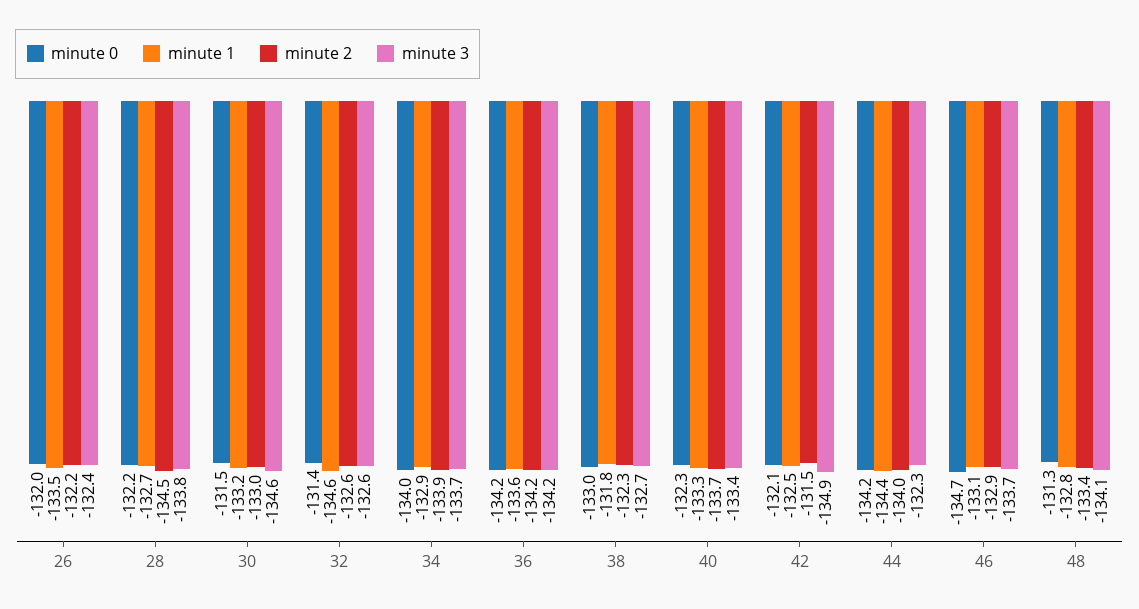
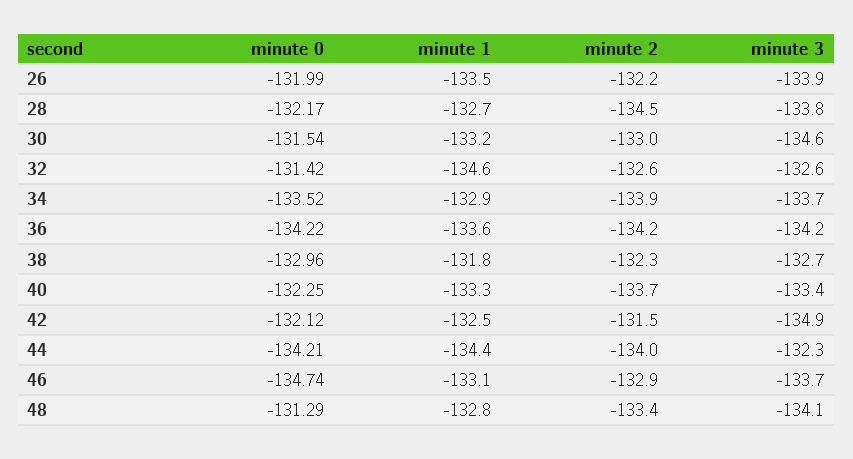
  {
    "minute 0": {
      "26": -131.99,
      "28": -132.17,
      "30": -131.54,
      "32": -131.42,
-     "34": -134,
+     "34": -133.52,
      "36": -134.22,
      "38": -132.96,
      "40": -132.25,
      "42": -132.12,
      "44": -134.21,
      "46": -134.74,
      "48": -131.29
    },
    "minute 1": {
      "26": -133.5,
      "28": -132.7,
      "30": -133.2,
      "32": -134.6,
      "34": -132.9,
      "36": -133.6,
      "38": -131.8,
      "40": -133.3,
      "42": -132.5,
      "44": -134.4,
      "46": -133.1,
      "48": -132.8
    },
    "minute 2": {
      "26": -132.2,
      "28": -134.5,
      "30": -133,
      "32": -132.6,
      "34": -133.9,
      "36": -134.2,
      "38": -132.3,
      "40": -133.7,
      "42": -131.5,
      "44": -134,
      "46": -132.9,
      "48": -133.4
    },
    "minute 3": {
-     "26": -132.4,
+     "26": -133.9,
      "28": -133.8,
      "30": -134.6,
      "32": -132.6,
      "34": -133.7,
      "36": -134.2,
      "38": -132.7,
      "40": -133.4,
      "42": -134.9,
      "44": -132.3,
      "46": -133.7,
      "48": -134.1
    }
  }

